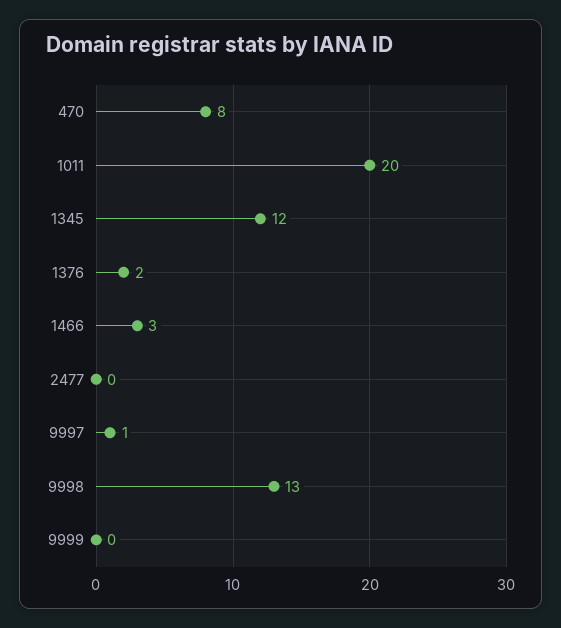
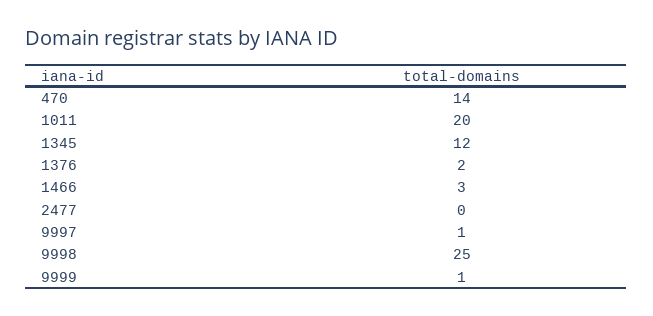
  {
-   "470": 8,
+   "470": 14,
    "1011": 20,
    "1345": 12,
    "1376": 2,
    "1466": 3,
    "2477": 0,
    "9997": 1,
-   "9998": 13,
+   "9998": 25,
-   "9999": 0
+   "9999": 1
  }

